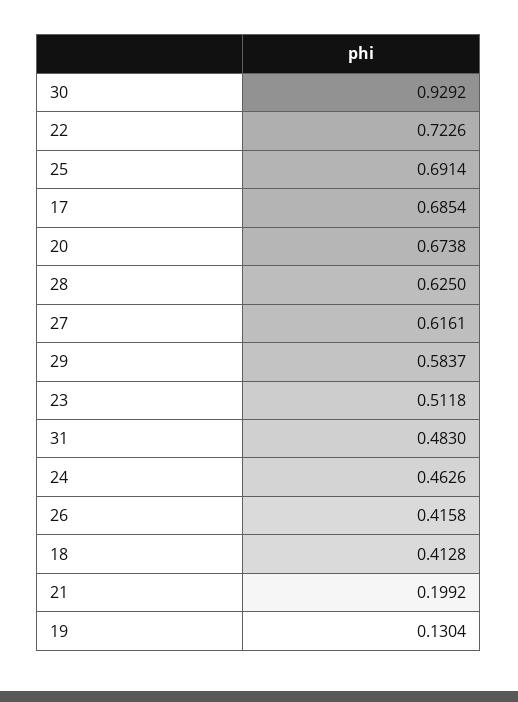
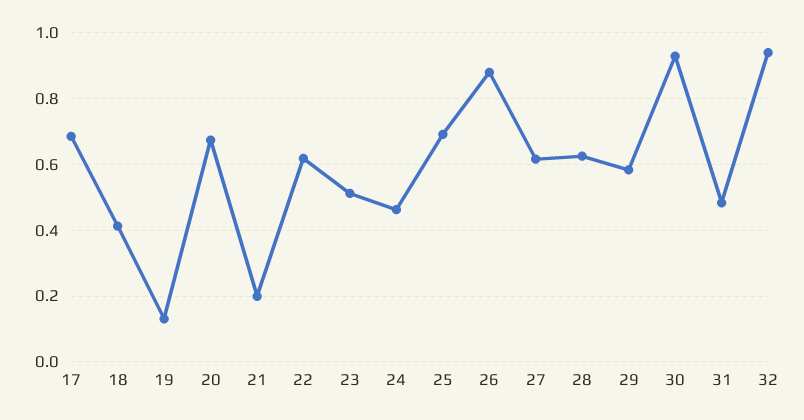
  {
    "30": 0.9292,
-   "22": 0.7226,
+   "22": 0.62,
    "25": 0.6914,
    "17": 0.6854,
    "20": 0.6738,
    "28": 0.625,
    "27": 0.6161,
    "29": 0.5837,
    "23": 0.5118,
    "31": 0.483,
    "24": 0.4626,
-   "26": 0.4158,
+   "26": 0.88,
    "18": 0.4128,
    "21": 0.1992,
-   "19": 0.1304
+   "19": 0.1304,
+   "32": 0.94
  }

